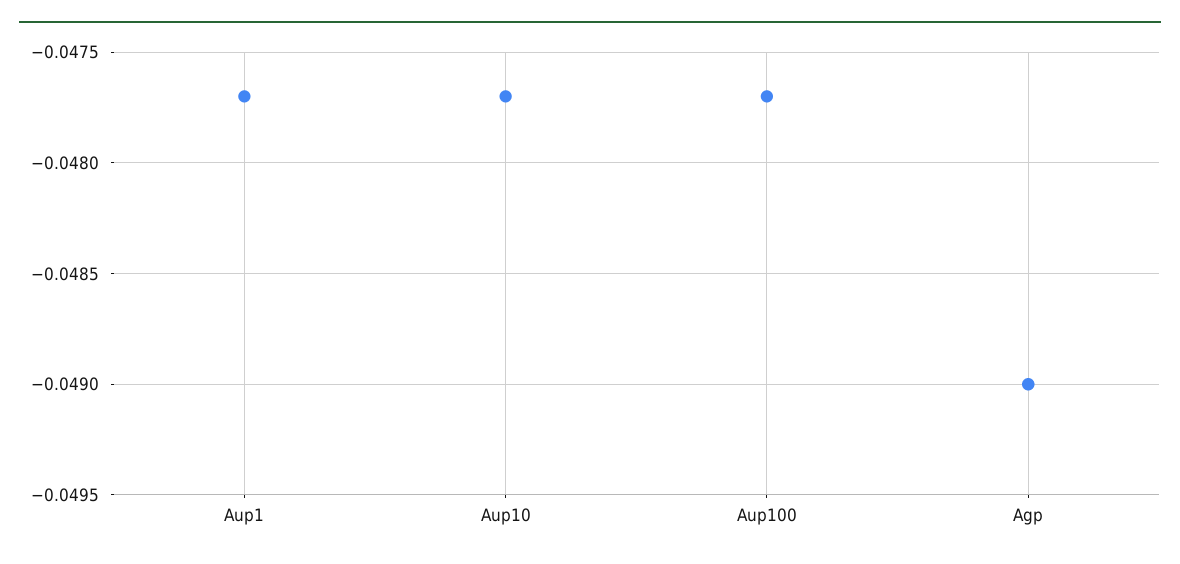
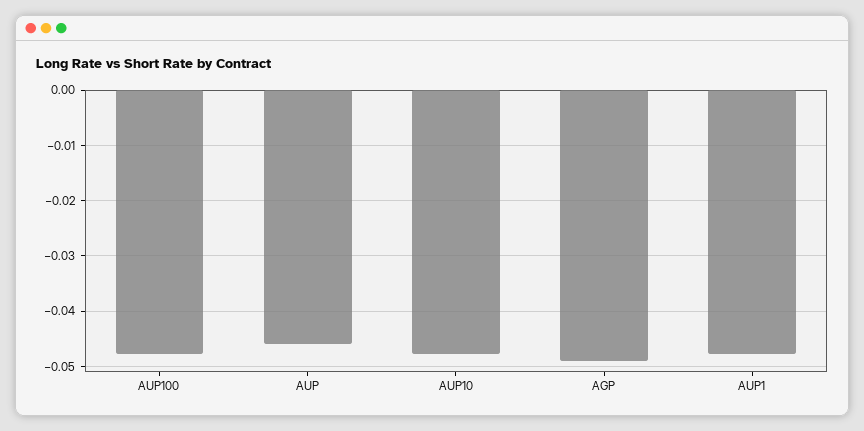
  {
    "Aup1": -0.0477,
    "Aup10": -0.0477,
    "Aup100": -0.0477,
-   "Agp": -0.049
+   "Agp": -0.049,
+   "AUP": -0.046
  }

